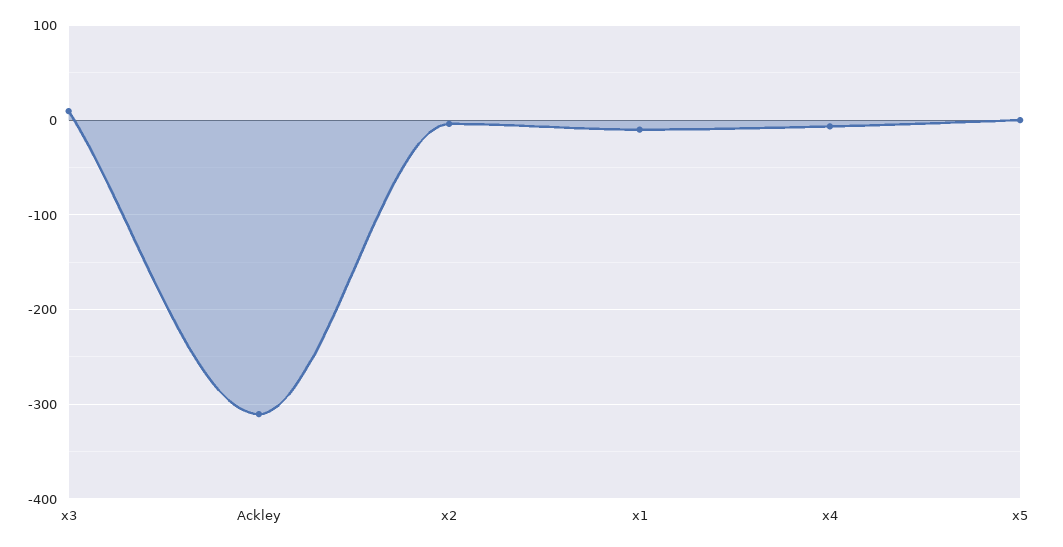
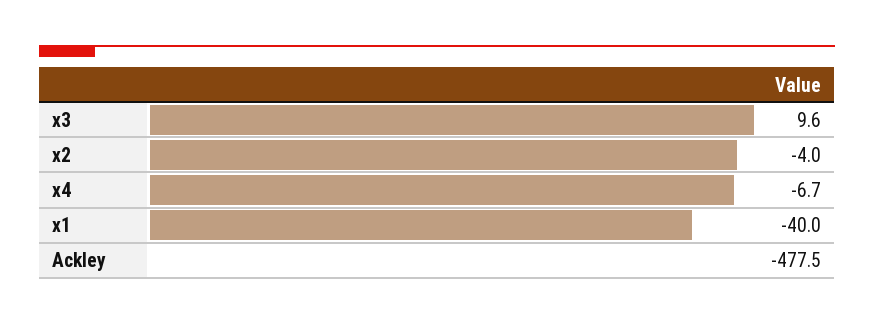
  {
    "x3": 9.6,
-   "Ackley": -310,
+   "Ackley": -477.5,
    "x2": -4,
-   "x1": -10,
+   "x1": -40,
-   "x4": -6.7,
+   "x4": -6.7
-   "x5": 0
  }

